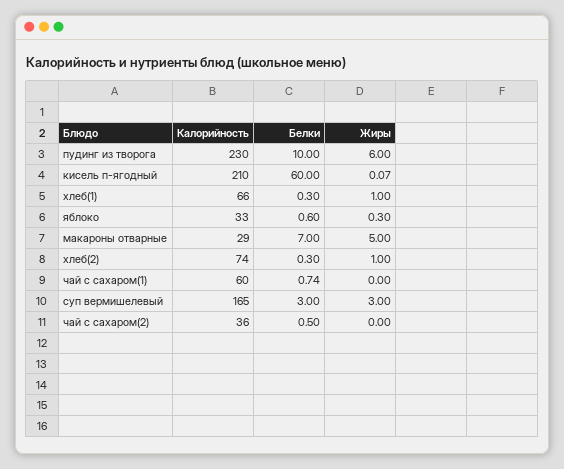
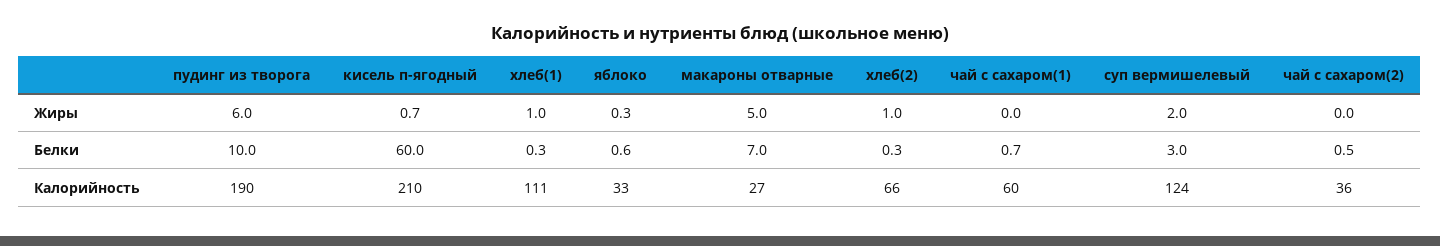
  {
    "Калорийность": {
-     "пудинг из творога": 230,
+     "пудинг из творога": 190,
      "кисель п-ягодный": 210,
-     "хлеб(1)": 66,
+     "хлеб(1)": 111,
      "яблоко": 33,
-     "макароны отварные": 29,
+     "макароны отварные": 27,
-     "хлеб(2)": 74,
+     "хлеб(2)": 66,
      "чай с сахаром(1)": 60,
-     "суп вермишелевый": 165,
+     "суп вермишелевый": 124,
      "чай с сахаром(2)": 36
    },
    "Белки": {
      "пудинг из творога": 10,
      "кисель п-ягодный": 60,
      "хлеб(1)": 0.3,
      "яблоко": 0.6,
      "макароны отварные": 7,
      "хлеб(2)": 0.3,
      "чай с сахаром(1)": 0.74,
      "суп вермишелевый": 3,
      "чай с сахаром(2)": 0.5
    },
    "Жиры": {
      "пудинг из творога": 6,
-     "кисель п-ягодный": 0.07,
+     "кисель п-ягодный": 0.7,
      "хлеб(1)": 1,
      "яблоко": 0.3,
      "макароны отварные": 5,
      "хлеб(2)": 1,
      "чай с сахаром(1)": 0,
-     "суп вермишелевый": 3,
+     "суп вермишелевый": 2,
      "чай с сахаром(2)": 0
    }
  }

